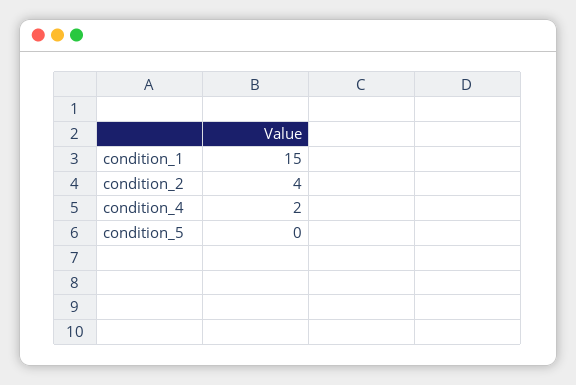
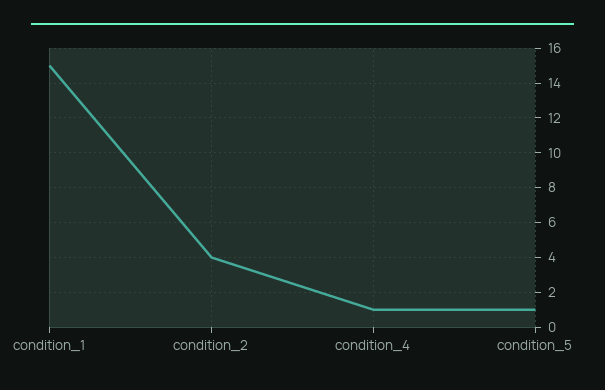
  {
    "condition_1": 15,
    "condition_2": 4,
-   "condition_4": 2,
+   "condition_4": 1,
-   "condition_5": 0
+   "condition_5": 1
  }

